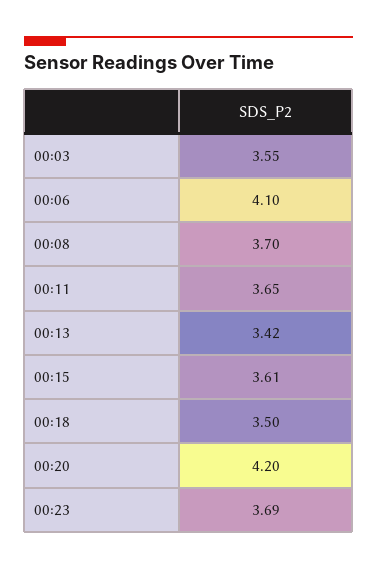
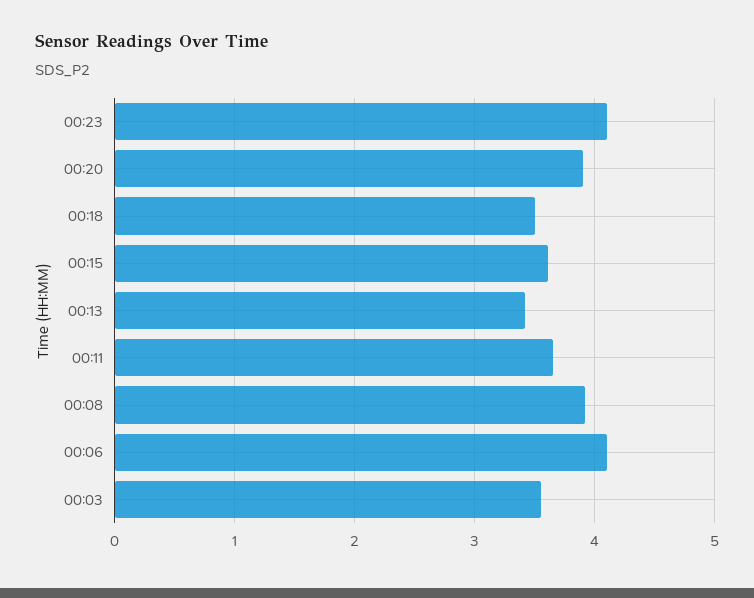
  {
    "00:03": 3.55,
    "00:06": 4.1,
-   "00:08": 3.7,
+   "00:08": 3.9,
    "00:11": 3.65,
    "00:13": 3.42,
    "00:15": 3.61,
    "00:18": 3.5,
-   "00:20": 4.2,
+   "00:20": 3.9,
-   "00:23": 3.69
+   "00:23": 4.1
  }

